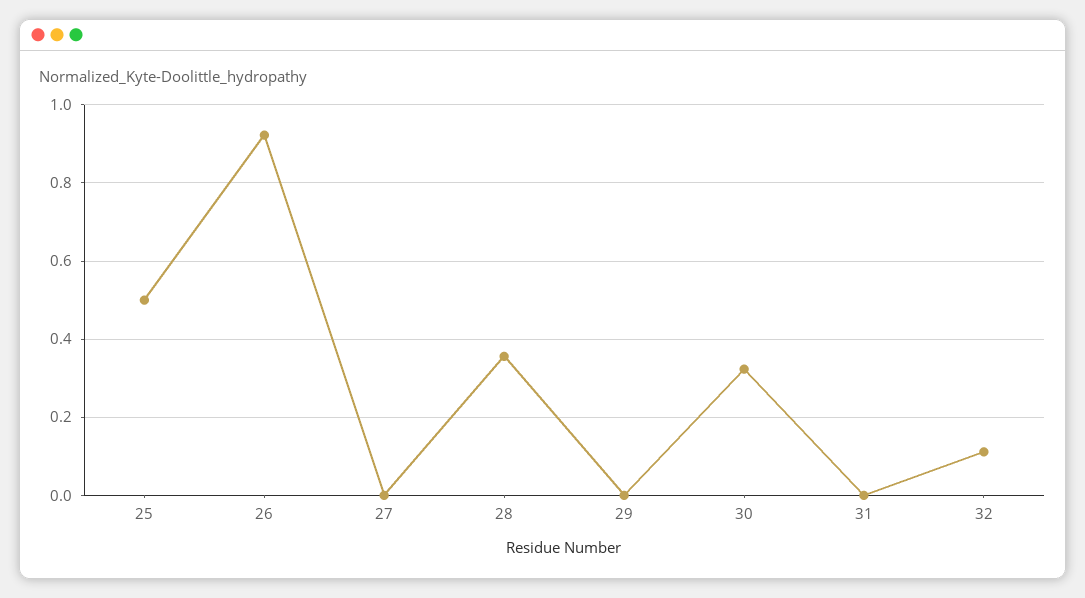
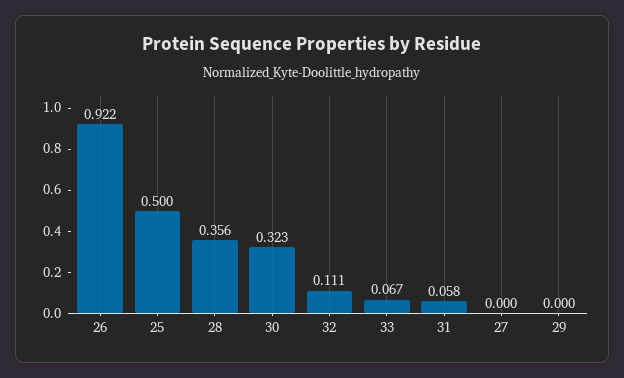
  {
    "25": 0.5,
    "26": 0.922,
    "27": 0,
    "28": 0.356,
    "29": 0,
    "30": 0.323,
-   "31": 0,
+   "31": 0.058,
-   "32": 0.111
+   "32": 0.111,
+   "33": 0.067
  }

